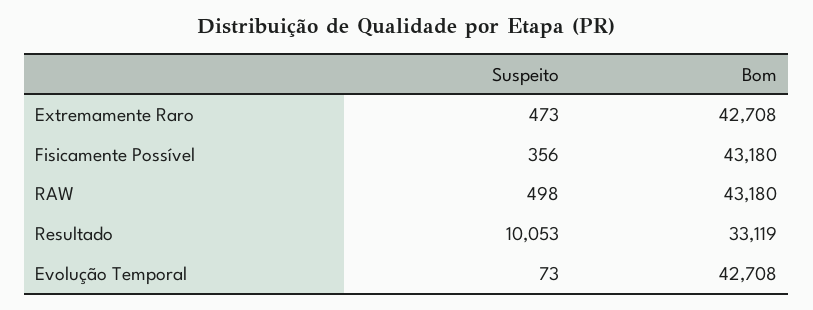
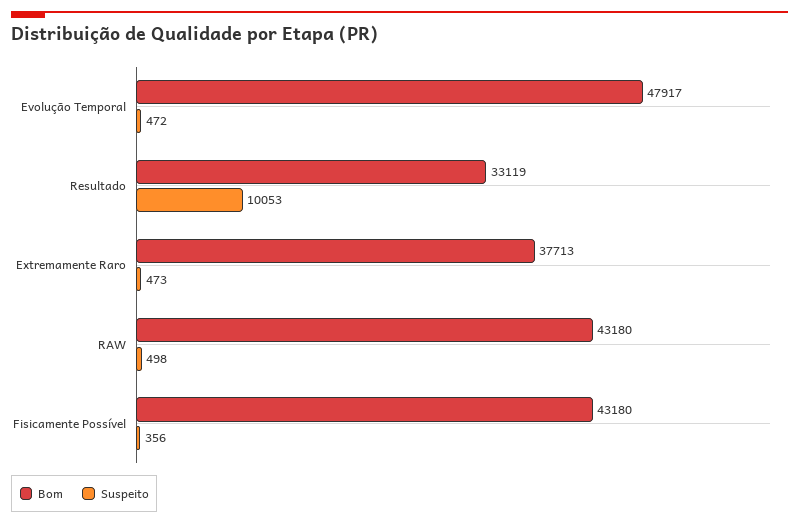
  {
    "Suspeito": {
      "Extremamente Raro": 473,
      "Fisicamente Possível": 356,
      "RAW": 498,
      "Resultado": 10053,
-     "Evolução Temporal": 73
+     "Evolução Temporal": 472
    },
    "Bom": {
-     "Extremamente Raro": 42708,
+     "Extremamente Raro": 37713,
      "Fisicamente Possível": 43180,
      "RAW": 43180,
      "Resultado": 33119,
-     "Evolução Temporal": 42708
+     "Evolução Temporal": 47917
    }
  }

